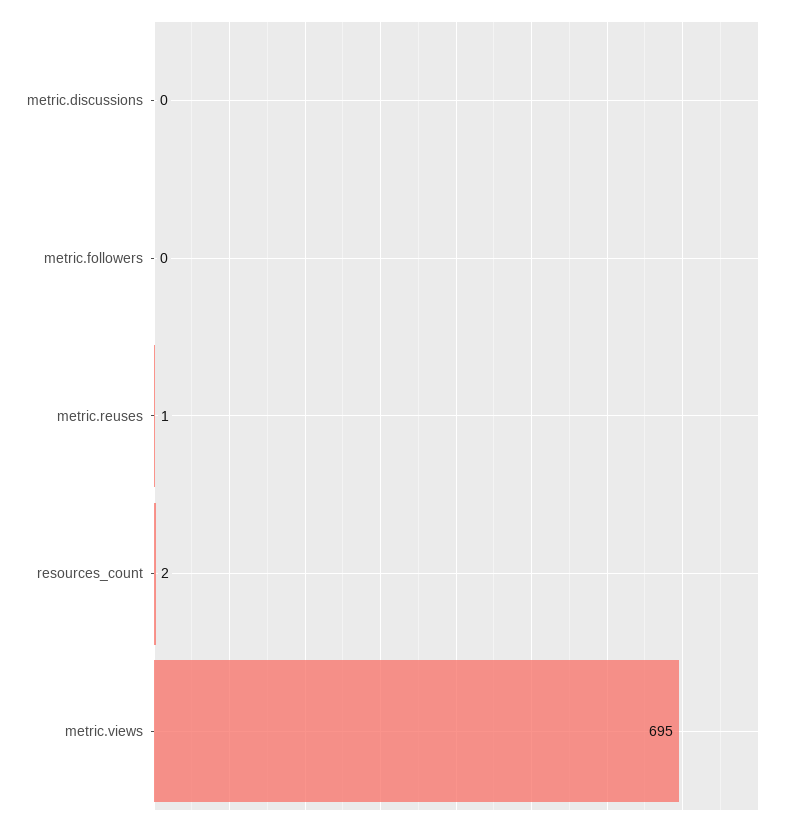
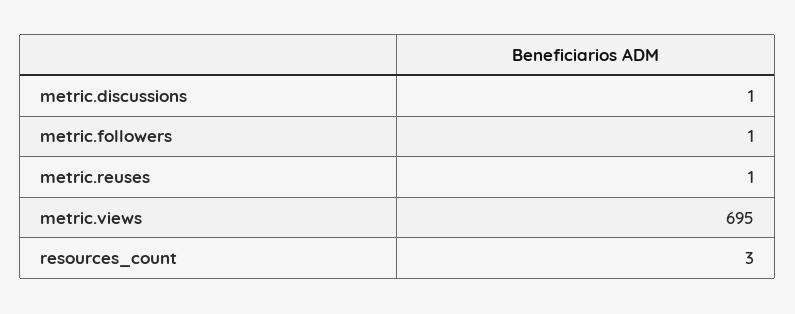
  {
-   "metric.discussions": 0,
+   "metric.discussions": 1,
-   "metric.followers": 0,
+   "metric.followers": 1,
    "metric.reuses": 1,
-   "resources_count": 2,
+   "resources_count": 3,
    "metric.views": 695
  }

